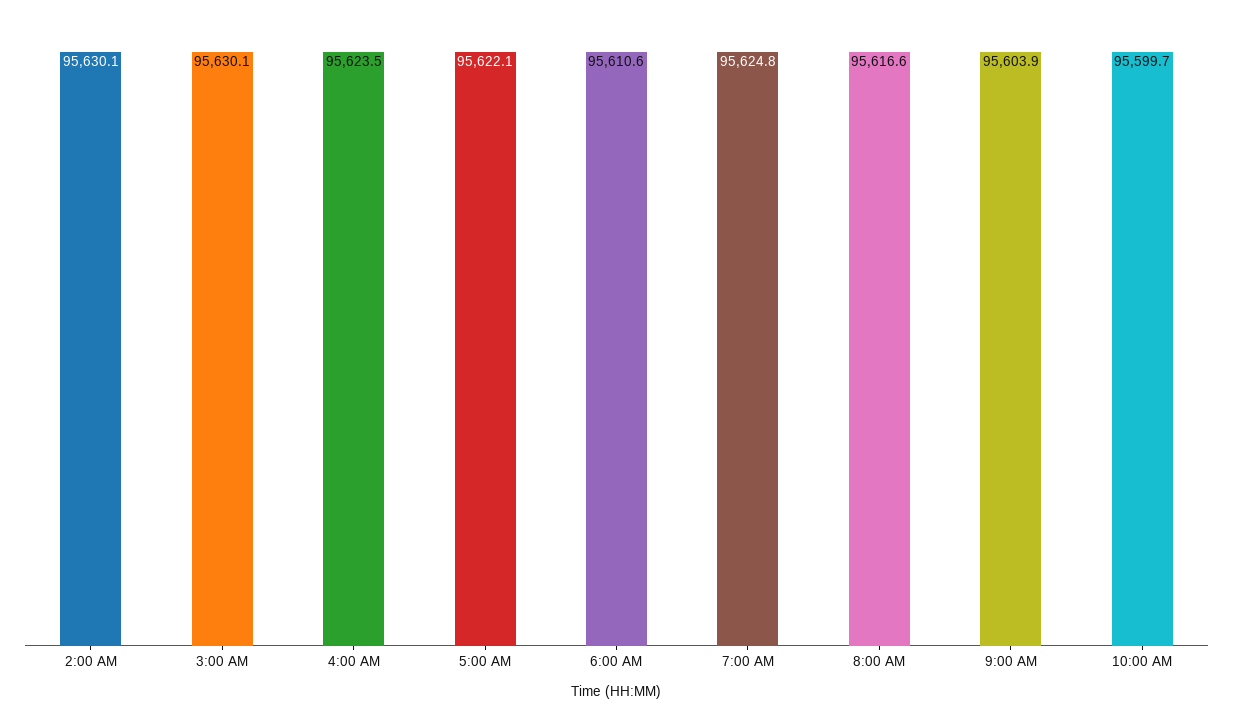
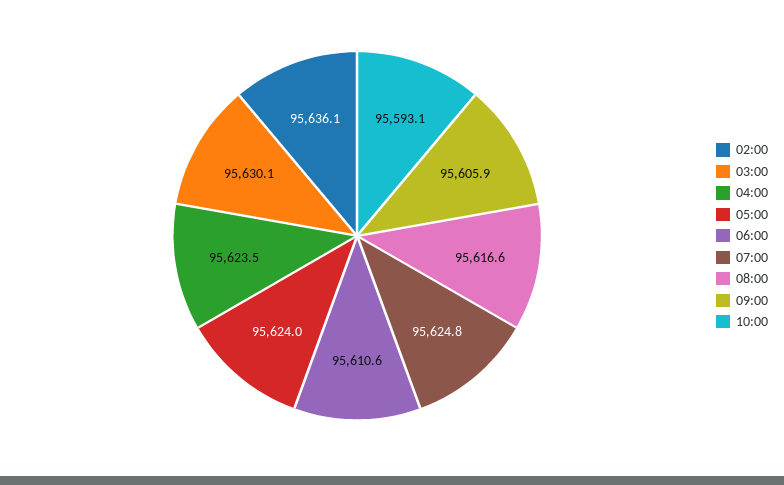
  {
-   "2:00 AM": 95630.1,
+   "2:00 AM": 95636.1,
    "3:00 AM": 95630.1,
    "4:00 AM": 95623.5,
-   "5:00 AM": 95622.1,
+   "5:00 AM": 95624,
    "6:00 AM": 95610.6,
    "7:00 AM": 95624.8,
    "8:00 AM": 95616.6,
-   "9:00 AM": 95603.9,
+   "9:00 AM": 95605.9,
-   "10:00 AM": 95599.7
+   "10:00 AM": 95593.1
  }

